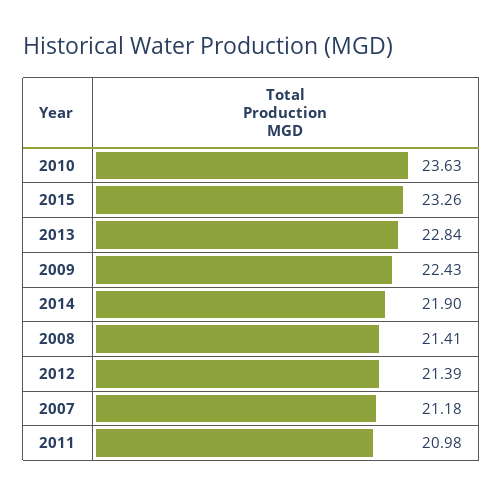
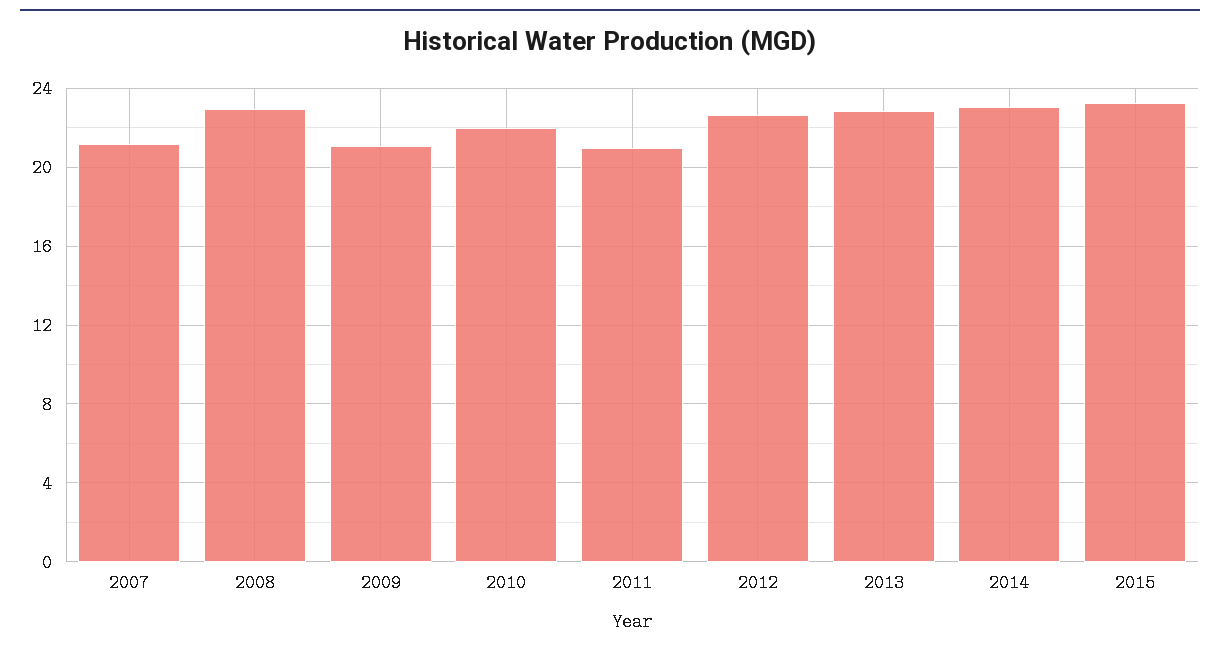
  {
-   "2010": 23.63,
+   "2010": 22,
    "2015": 23.26,
    "2013": 22.84,
-   "2009": 22.43,
+   "2009": 21,
-   "2014": 21.9,
+   "2014": 23,
-   "2008": 21.41,
+   "2008": 23,
-   "2012": 21.39,
+   "2012": 22.5,
    "2007": 21.18,
    "2011": 20.98
  }

